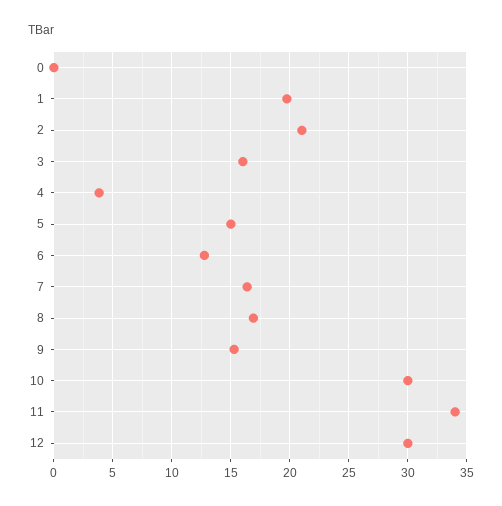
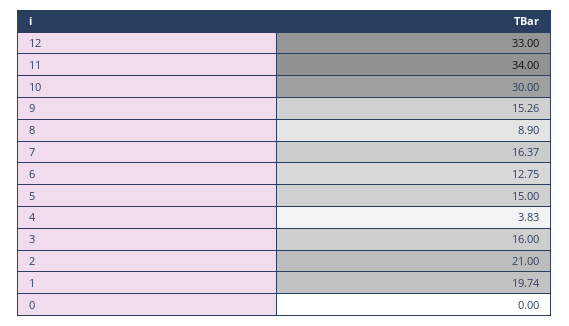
  {
    "0": 0,
    "1": 19.74,
    "2": 21,
    "3": 16,
    "4": 3.83,
    "5": 15,
    "6": 12.75,
    "7": 16.37,
-   "8": 17,
+   "8": 8.9,
    "9": 15.26,
    "10": 30,
    "11": 34,
-   "12": 30
+   "12": 33
  }

